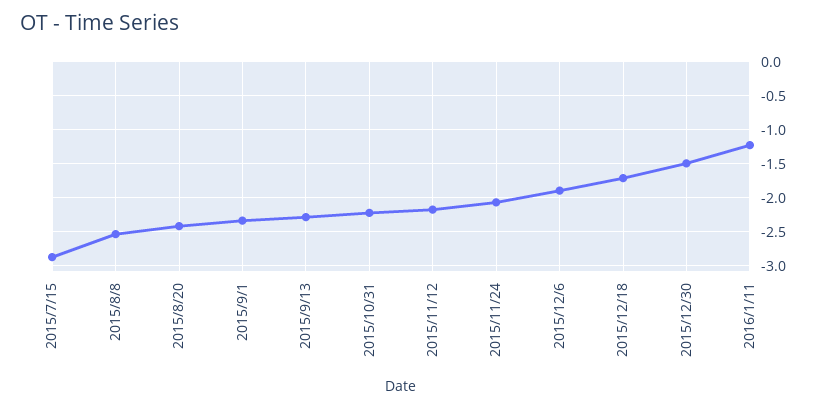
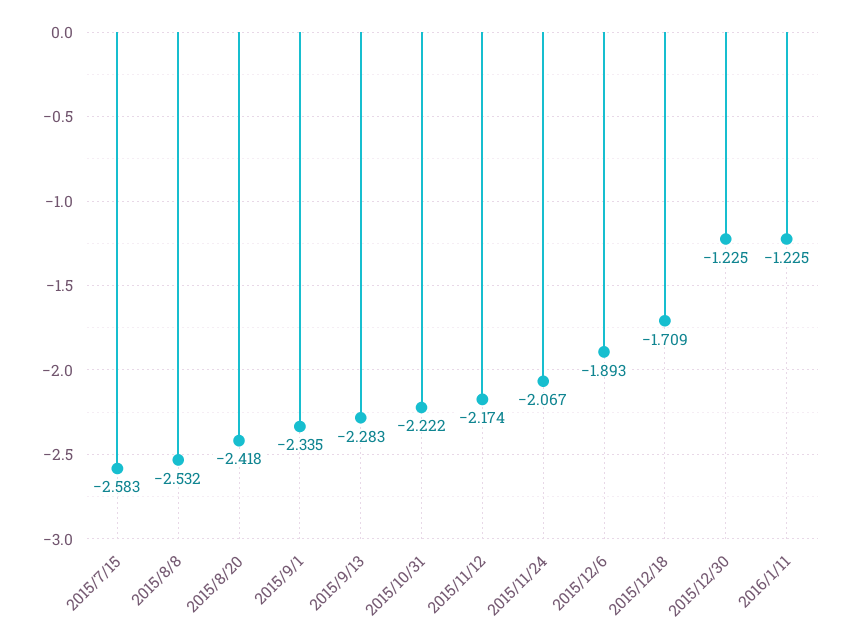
  {
-   "2015/7/15": -2.9,
+   "2015/7/15": -2.583,
    "2015/8/8": -2.532,
    "2015/8/20": -2.418,
    "2015/9/1": -2.335,
    "2015/9/13": -2.283,
    "2015/10/31": -2.222,
    "2015/11/12": -2.174,
    "2015/11/24": -2.067,
    "2015/12/6": -1.893,
    "2015/12/18": -1.709,
-   "2015/12/30": -1.5,
+   "2015/12/30": -1.225,
    "2016/1/11": -1.225
  }

